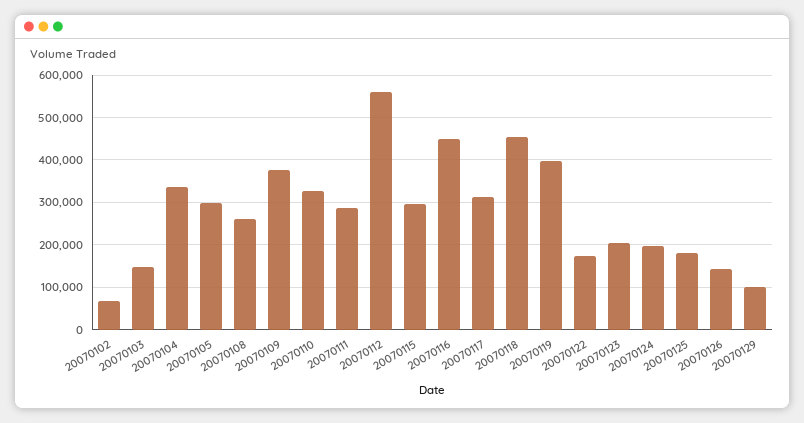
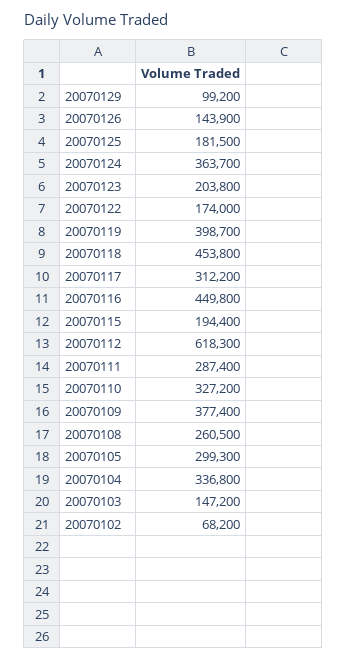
  {
    "20070102": 68200,
    "20070103": 147200,
    "20070104": 336800,
    "20070105": 299300,
    "20070108": 260500,
    "20070109": 377400,
    "20070110": 327200,
    "20070111": 287400,
-   "20070112": 560000,
+   "20070112": 618300,
-   "20070115": 300000,
+   "20070115": 194400,
    "20070116": 449800,
    "20070117": 312200,
    "20070118": 453800,
    "20070119": 398700,
    "20070122": 174000,
    "20070123": 203800,
-   "20070124": 200000,
+   "20070124": 363700,
    "20070125": 181500,
    "20070126": 143900,
    "20070129": 99200
  }

